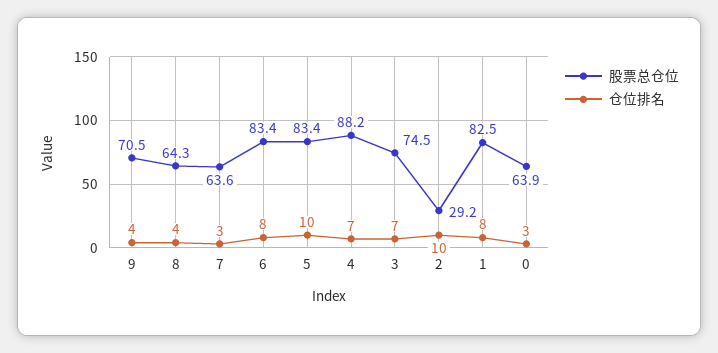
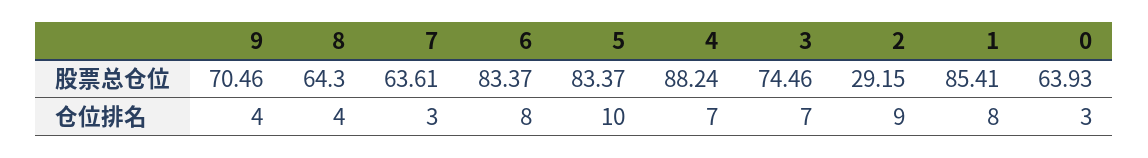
  {
    "股票总仓位": {
      "9": 70.46,
      "8": 64.3,
      "7": 63.61,
      "6": 83.37,
      "5": 83.37,
      "4": 88.24,
      "3": 74.46,
      "2": 29.15,
-     "1": 82.5,
+     "1": 85.41,
      "0": 63.93
    },
    "仓位排名": {
      "9": 4,
      "8": 4,
      "7": 3,
      "6": 8,
      "5": 10,
      "4": 7,
      "3": 7,
-     "2": 10,
+     "2": 9,
      "1": 8,
      "0": 3
    }
  }

